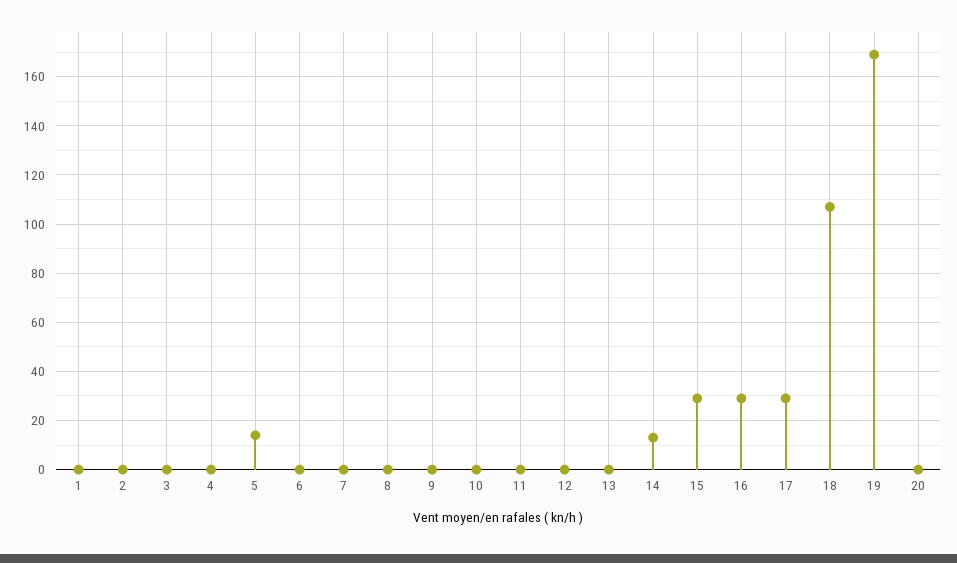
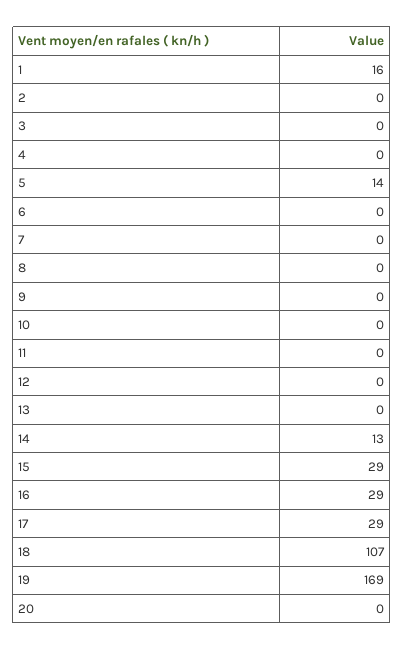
  {
-   "1": 0,
+   "1": 16,
    "2": 0,
    "3": 0,
    "4": 0,
    "5": 14,
    "6": 0,
    "7": 0,
    "8": 0,
    "9": 0,
    "10": 0,
    "11": 0,
    "12": 0,
    "13": 0,
    "14": 13,
    "15": 29,
    "16": 29,
    "17": 29,
    "18": 107,
    "19": 169,
    "20": 0
  }

